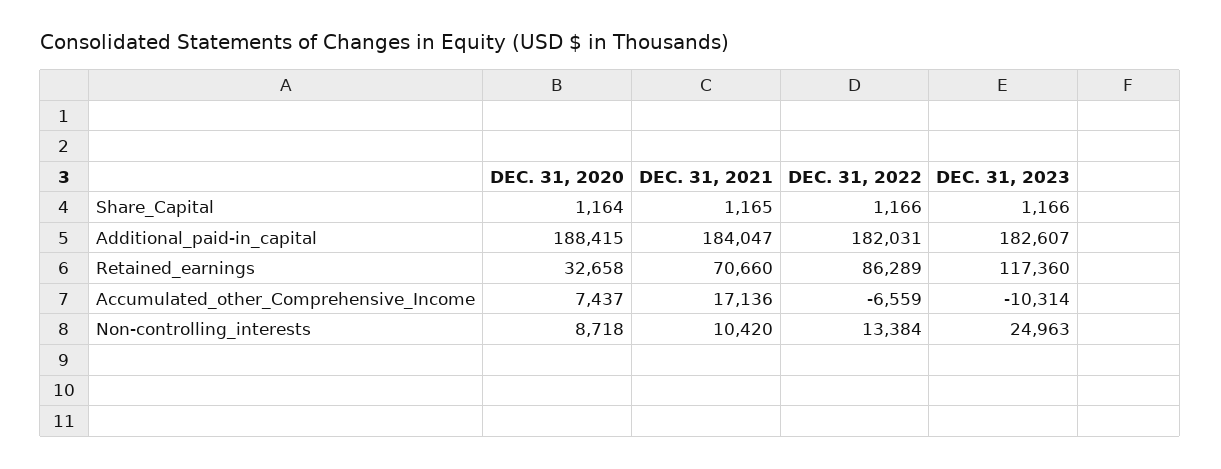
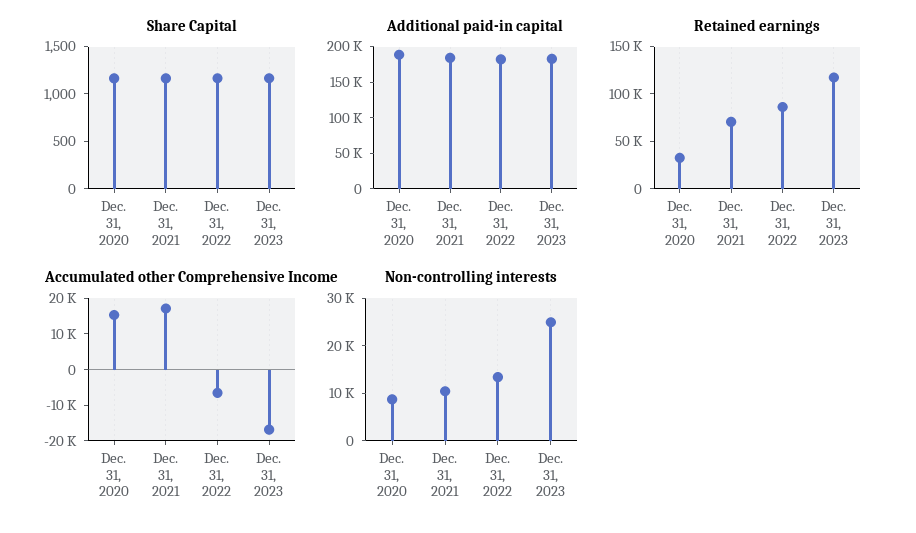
  {
    "Share_Capital": {
      "DEC. 31, 2020": 1164,
      "DEC. 31, 2021": 1165,
      "DEC. 31, 2022": 1166,
      "DEC. 31, 2023": 1166
    },
    "Additional_paid-in_capital": {
      "DEC. 31, 2020": 188415,
      "DEC. 31, 2021": 184047,
      "DEC. 31, 2022": 182031,
      "DEC. 31, 2023": 182607
    },
    "Retained_earnings": {
      "DEC. 31, 2020": 32658,
      "DEC. 31, 2021": 70660,
      "DEC. 31, 2022": 86289,
      "DEC. 31, 2023": 117360
    },
    "Accumulated_other_Comprehensive_Income": {
-     "DEC. 31, 2020": 7437,
+     "DEC. 31, 2020": 15000,
      "DEC. 31, 2021": 17136,
      "DEC. 31, 2022": -6559,
-     "DEC. 31, 2023": -10314
+     "DEC. 31, 2023": -17500
    },
    "Non-controlling_interests": {
      "DEC. 31, 2020": 8718,
      "DEC. 31, 2021": 10420,
      "DEC. 31, 2022": 13384,
      "DEC. 31, 2023": 24963
    }
  }

